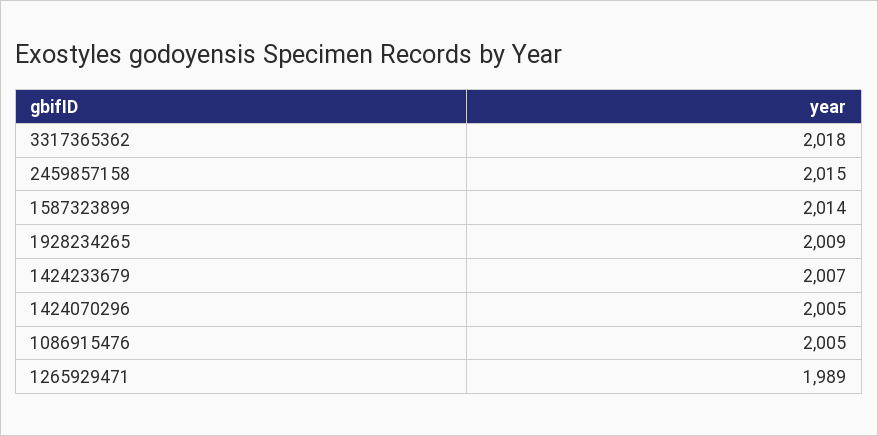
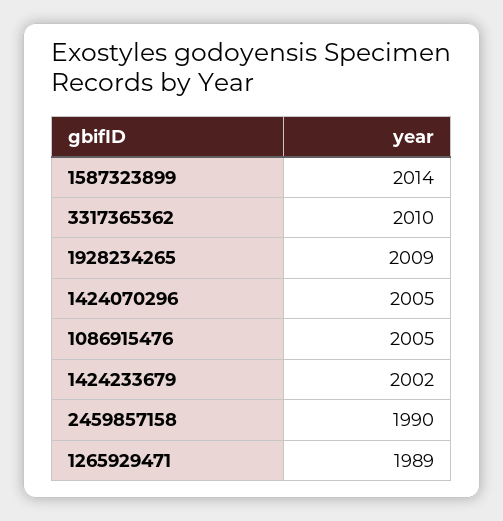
  {
-   "3317365362": 2018,
+   "3317365362": 2010,
-   "2459857158": 2015,
+   "2459857158": 1990,
    "1587323899": 2014,
    "1928234265": 2009,
-   "1424233679": 2007,
+   "1424233679": 2002,
    "1424070296": 2005,
    "1086915476": 2005,
    "1265929471": 1989
  }

